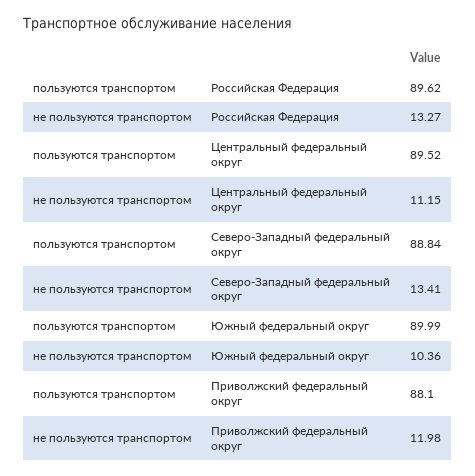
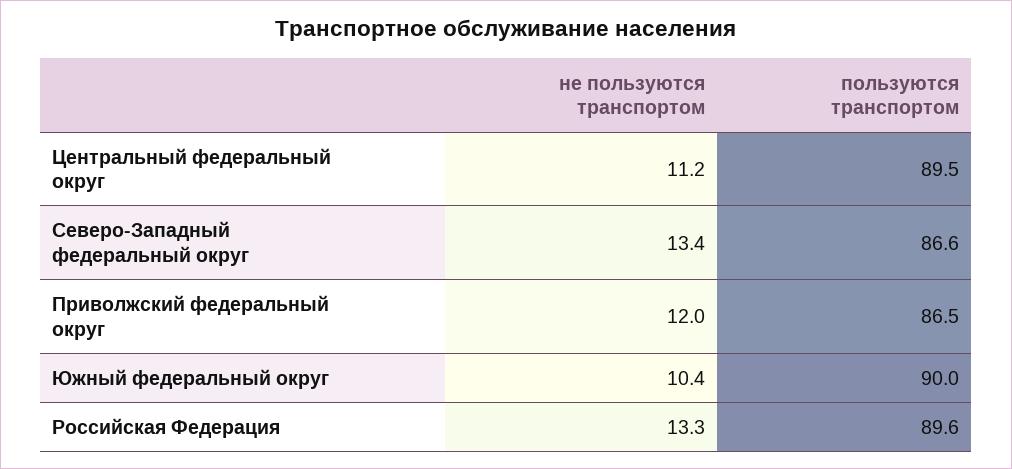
  {
    "пользуются транспортом": {
      "Российская Федерация": 89.62,
      "Центральный федеральный округ": 89.52,
-     "Северо-Западный федеральный округ": 88.84,
+     "Северо-Западный федеральный округ": 86.6,
      "Южный федеральный округ": 89.99,
-     "Приволжский федеральный округ": 88.1
+     "Приволжский федеральный округ": 86.5
    },
    "не пользуются транспортом": {
      "Российская Федерация": 13.27,
      "Центральный федеральный округ": 11.15,
      "Северо-Западный федеральный округ": 13.41,
      "Южный федеральный округ": 10.36,
      "Приволжский федеральный округ": 11.98
    }
  }

